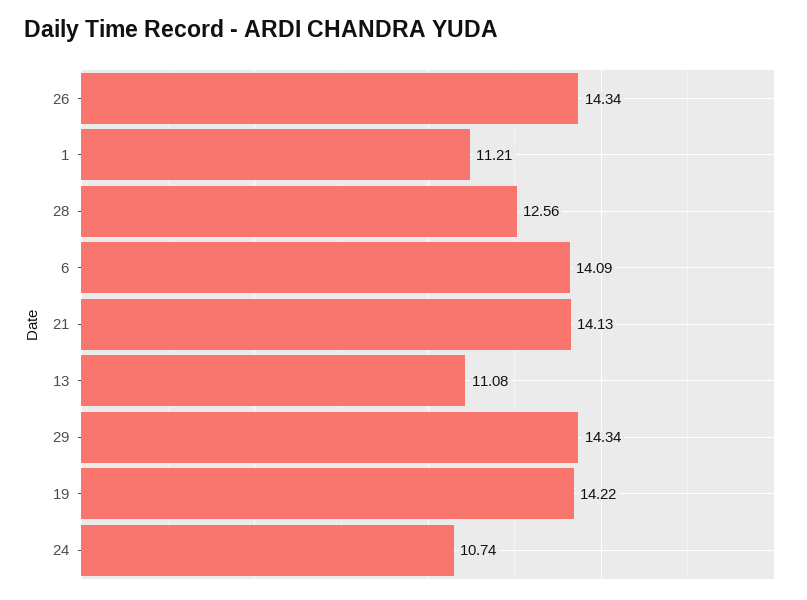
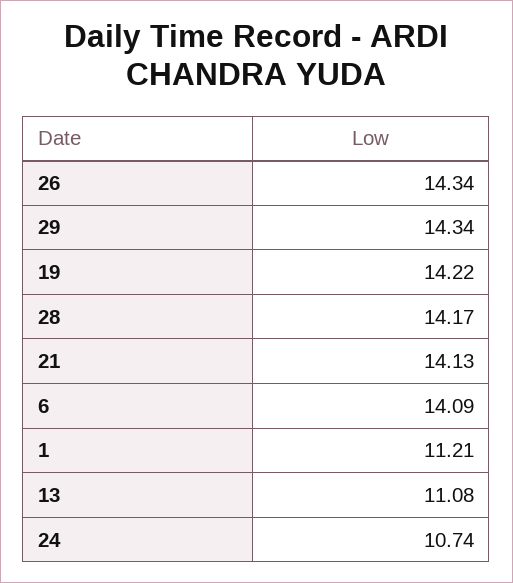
  {
    "26": 14.34,
    "1": 11.21,
-   "28": 12.56,
+   "28": 14.17,
    "6": 14.09,
    "21": 14.13,
    "13": 11.08,
    "29": 14.34,
    "19": 14.22,
    "24": 10.74
  }

